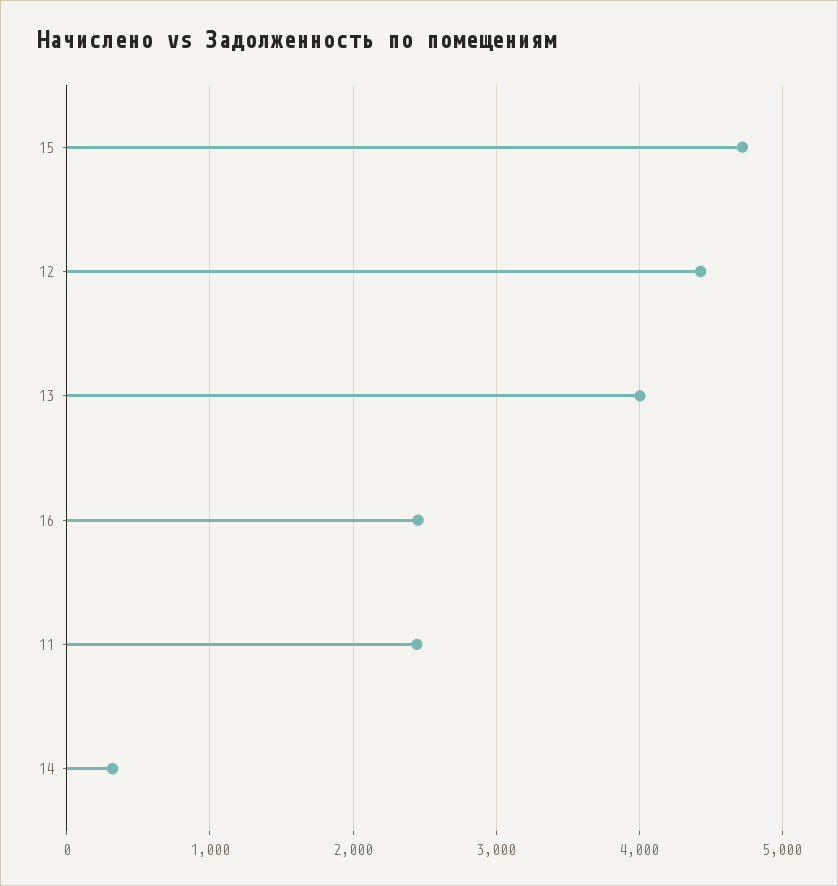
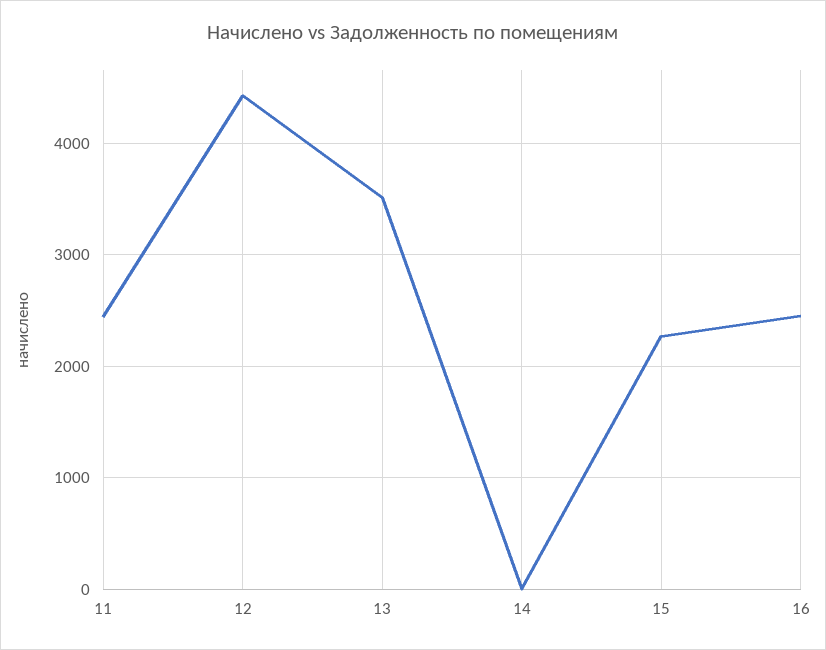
  {
-   "15": 4700,
+   "15": 2300,
    "12": 4400,
-   "13": 4000,
+   "13": 3500,
    "16": 2500,
    "11": 2400,
-   "14": 300
+   "14": 0
  }

